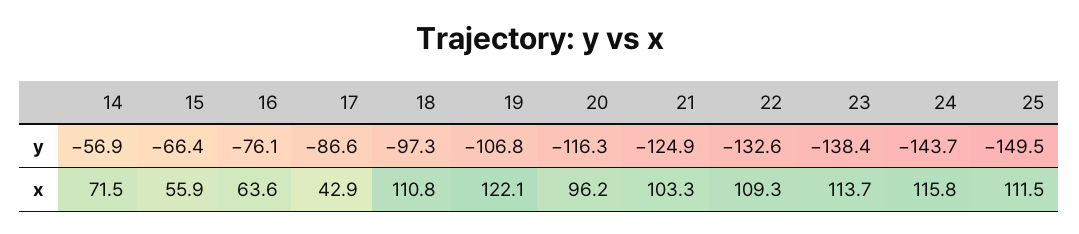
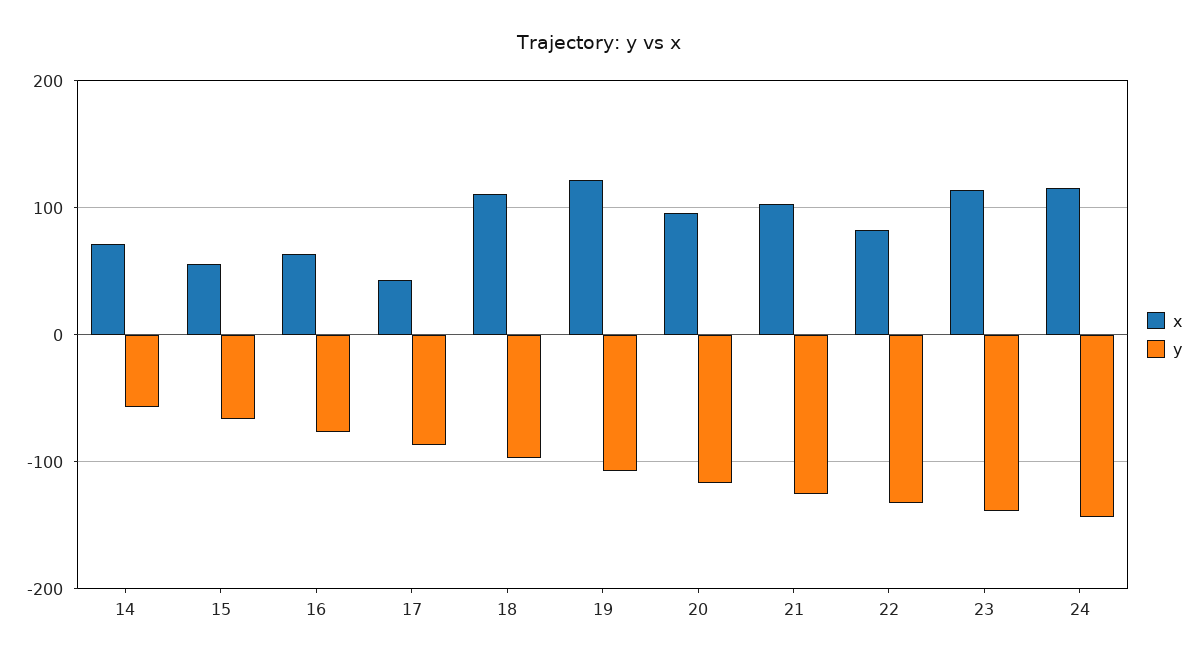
  {
    "y": {
      "14": -56.9,
      "15": -66.4,
      "16": -76.1,
      "17": -86.6,
      "18": -97.3,
      "19": -106.8,
      "20": -116.3,
      "21": -124.9,
      "22": -132.6,
      "23": -138.4,
-     "24": -143.7,
+     "24": -143.7
-     "25": -149.5
    },
    "x": {
      "14": 71.5,
      "15": 55.9,
      "16": 63.6,
      "17": 42.9,
      "18": 110.8,
      "19": 122.1,
      "20": 96.2,
      "21": 103.3,
-     "22": 109.3,
+     "22": 80,
      "23": 113.7,
-     "24": 115.8,
+     "24": 115.8
-     "25": 111.5
    }
  }

